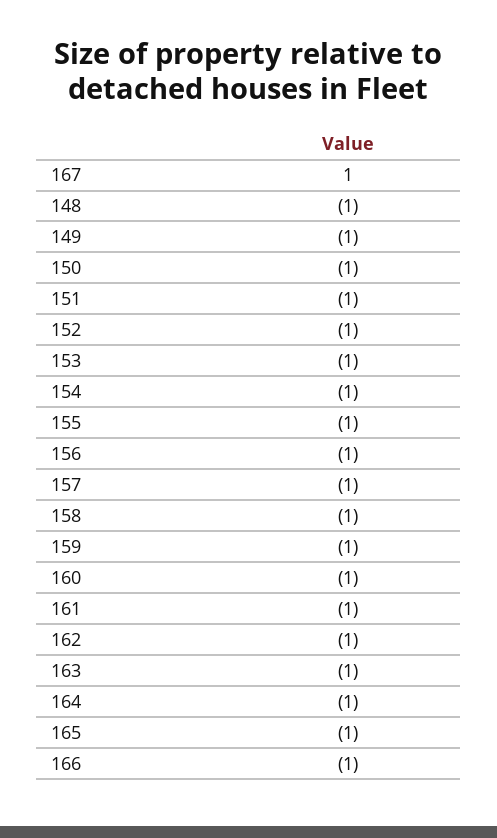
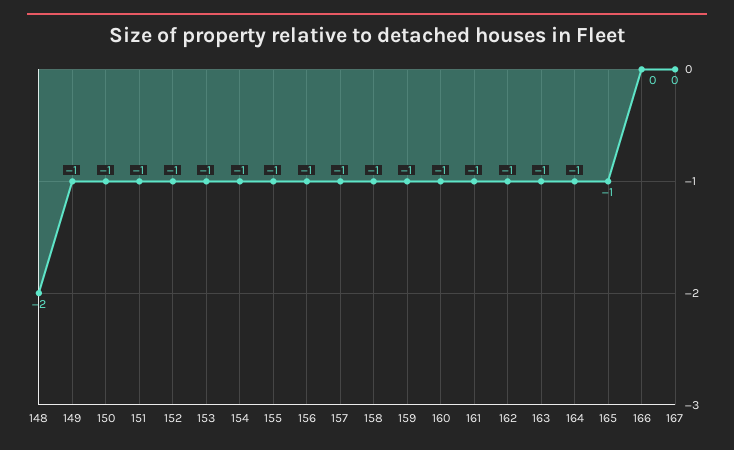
  {
-   "167": 1,
+   "167": 0,
-   "148": -1,
+   "148": -2,
    "149": -1,
    "150": -1,
    "151": -1,
    "152": -1,
    "153": -1,
    "154": -1,
    "155": -1,
    "156": -1,
    "157": -1,
    "158": -1,
    "159": -1,
    "160": -1,
    "161": -1,
    "162": -1,
    "163": -1,
    "164": -1,
    "165": -1,
-   "166": -1
+   "166": 0
  }

